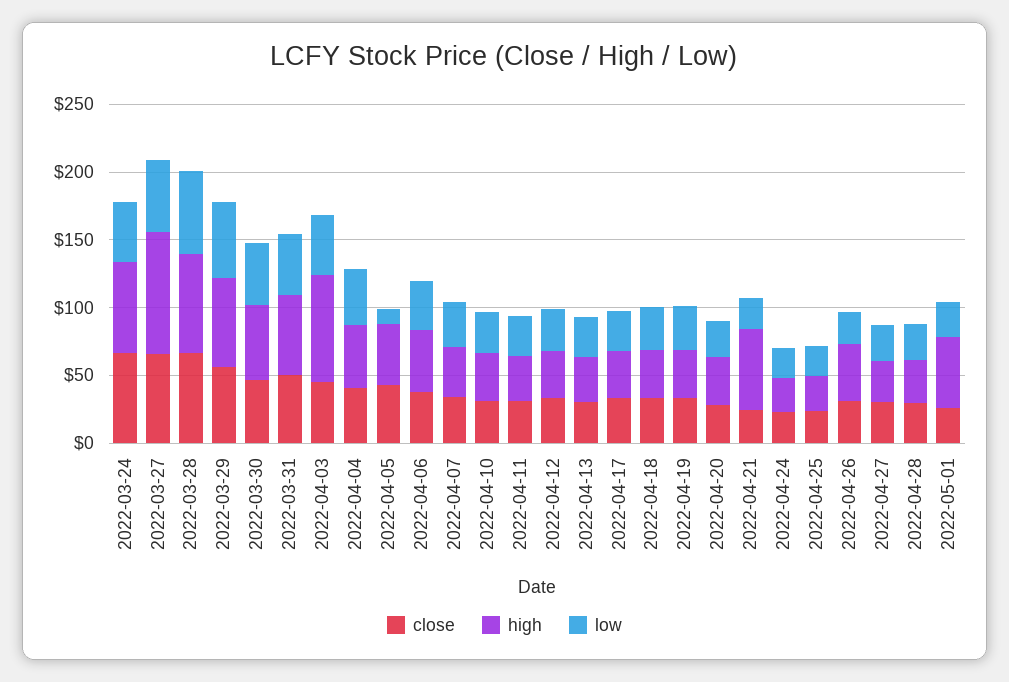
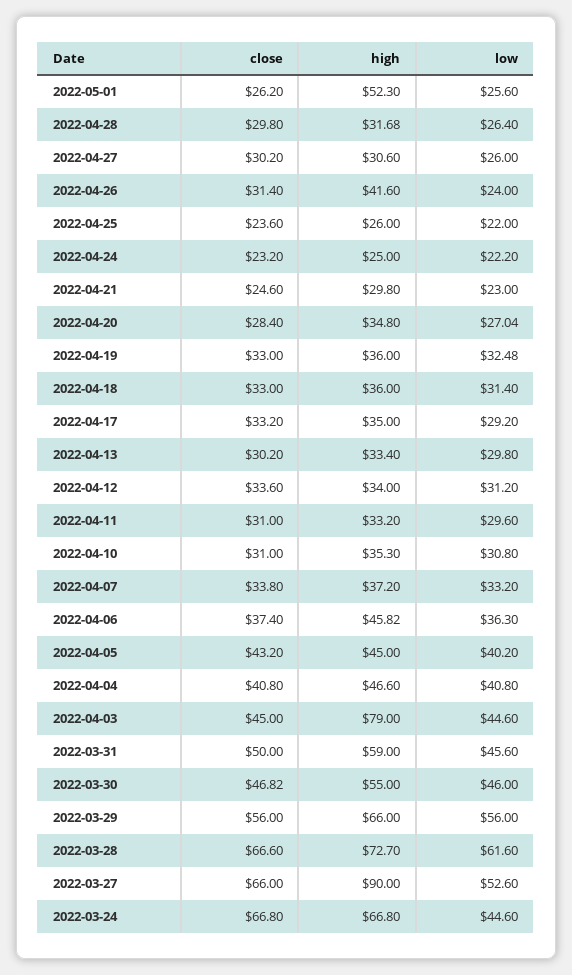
  {
    "close": {
      "2022-03-24": 66.8,
      "2022-03-27": 66,
      "2022-03-28": 66.6,
      "2022-03-29": 56,
      "2022-03-30": 46.82,
      "2022-03-31": 50,
      "2022-04-03": 45,
      "2022-04-04": 40.8,
      "2022-04-05": 43.2,
      "2022-04-06": 37.4,
      "2022-04-07": 33.8,
      "2022-04-10": 31,
      "2022-04-11": 31,
      "2022-04-12": 33.6,
      "2022-04-13": 30.2,
      "2022-04-17": 33.2,
      "2022-04-18": 33,
      "2022-04-19": 33,
      "2022-04-20": 28.4,
      "2022-04-21": 24.6,
      "2022-04-24": 23.2,
      "2022-04-25": 23.6,
      "2022-04-26": 31.4,
      "2022-04-27": 30.2,
      "2022-04-28": 29.8,
      "2022-05-01": 26.2
    },
    "high": {
      "2022-03-24": 66.8,
      "2022-03-27": 90,
      "2022-03-28": 72.7,
      "2022-03-29": 66,
      "2022-03-30": 55,
      "2022-03-31": 59,
      "2022-04-03": 79,
      "2022-04-04": 46.6,
      "2022-04-05": 45,
      "2022-04-06": 45.82,
      "2022-04-07": 37.2,
      "2022-04-10": 35.3,
      "2022-04-11": 33.2,
      "2022-04-12": 34,
      "2022-04-13": 33.4,
      "2022-04-17": 35,
      "2022-04-18": 36,
      "2022-04-19": 36,
      "2022-04-20": 34.8,
-     "2022-04-21": 60,
+     "2022-04-21": 29.8,
      "2022-04-24": 25,
      "2022-04-25": 26,
      "2022-04-26": 41.6,
      "2022-04-27": 30.6,
      "2022-04-28": 31.68,
      "2022-05-01": 52.3
    },
    "low": {
      "2022-03-24": 44.6,
      "2022-03-27": 52.6,
      "2022-03-28": 61.6,
      "2022-03-29": 56,
      "2022-03-30": 46,
      "2022-03-31": 45.6,
      "2022-04-03": 44.6,
      "2022-04-04": 40.8,
-     "2022-04-05": 10,
+     "2022-04-05": 40.2,
      "2022-04-06": 36.3,
      "2022-04-07": 33.2,
      "2022-04-10": 30.8,
      "2022-04-11": 29.6,
      "2022-04-12": 31.2,
      "2022-04-13": 29.8,
      "2022-04-17": 29.2,
      "2022-04-18": 31.4,
      "2022-04-19": 32.48,
      "2022-04-20": 27.04,
      "2022-04-21": 23,
      "2022-04-24": 22.2,
      "2022-04-25": 22,
      "2022-04-26": 24,
      "2022-04-27": 26,
      "2022-04-28": 26.4,
      "2022-05-01": 25.6
    }
  }

